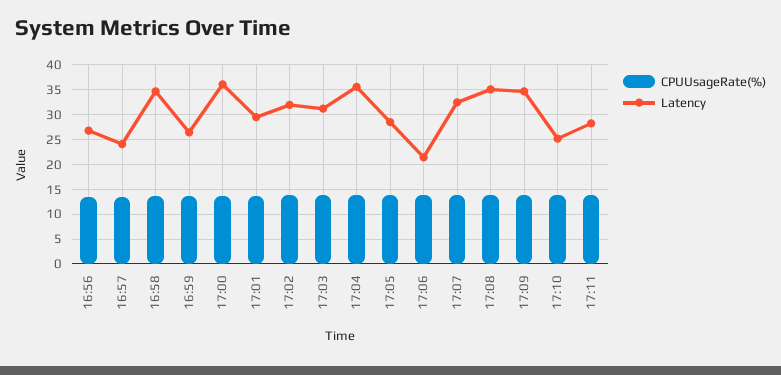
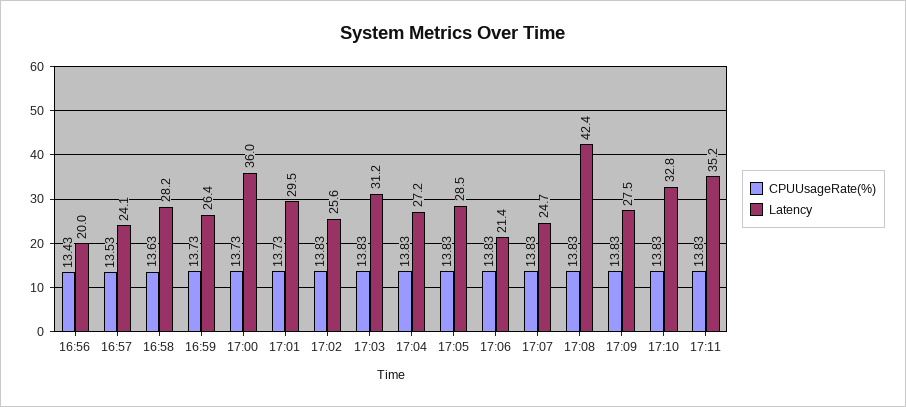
  {
    "CPUUsageRate(%)": {
      "16:56": 13.43,
      "16:57": 13.53,
      "16:58": 13.63,
      "16:59": 13.73,
      "17:00": 13.73,
      "17:01": 13.73,
      "17:02": 13.83,
      "17:03": 13.83,
      "17:04": 13.83,
      "17:05": 13.83,
      "17:06": 13.83,
      "17:07": 13.83,
      "17:08": 13.83,
      "17:09": 13.83,
      "17:10": 13.83,
      "17:11": 13.83
    },
    "Latency": {
-     "16:56": 27.5,
+     "16:56": 20,
      "16:57": 24.1,
-     "16:58": 35,
+     "16:58": 28.2,
      "16:59": 26.4,
      "17:00": 36,
      "17:01": 29.5,
-     "17:02": 32.5,
+     "17:02": 25.6,
      "17:03": 31.2,
-     "17:04": 35,
+     "17:04": 27.2,
      "17:05": 28.5,
      "17:06": 21.4,
-     "17:07": 32.5,
+     "17:07": 24.7,
-     "17:08": 35,
+     "17:08": 42.4,
-     "17:09": 35,
+     "17:09": 27.5,
-     "17:10": 25,
+     "17:10": 32.8,
-     "17:11": 27.5
+     "17:11": 35.2
    }
  }

